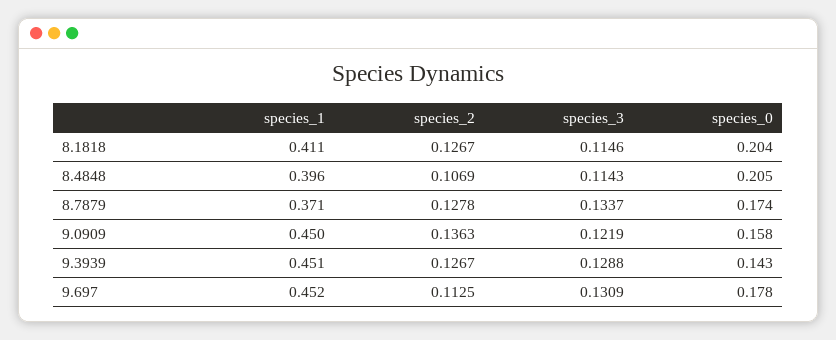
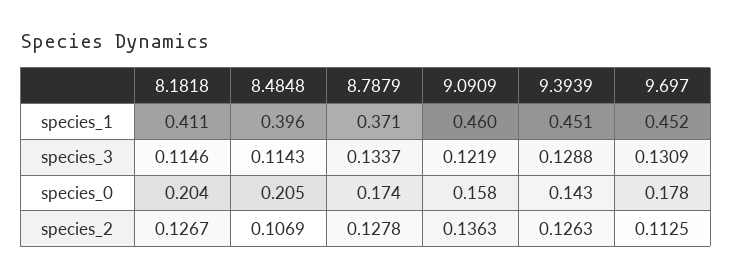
  {
    "species_1": {
      "8.1818": 0.411,
      "8.4848": 0.396,
      "8.7879": 0.371,
-     "9.0909": 0.45,
+     "9.0909": 0.46,
      "9.3939": 0.451,
      "9.697": 0.452
    },
    "species_2": {
      "8.1818": 0.1267,
      "8.4848": 0.1069,
      "8.7879": 0.1278,
      "9.0909": 0.1363,
-     "9.3939": 0.1267,
+     "9.3939": 0.1263,
      "9.697": 0.1125
    },
    "species_3": {
      "8.1818": 0.1146,
      "8.4848": 0.1143,
      "8.7879": 0.1337,
      "9.0909": 0.1219,
      "9.3939": 0.1288,
      "9.697": 0.1309
    },
    "species_0": {
      "8.1818": 0.204,
      "8.4848": 0.205,
      "8.7879": 0.174,
      "9.0909": 0.158,
      "9.3939": 0.143,
      "9.697": 0.178
    }
  }

